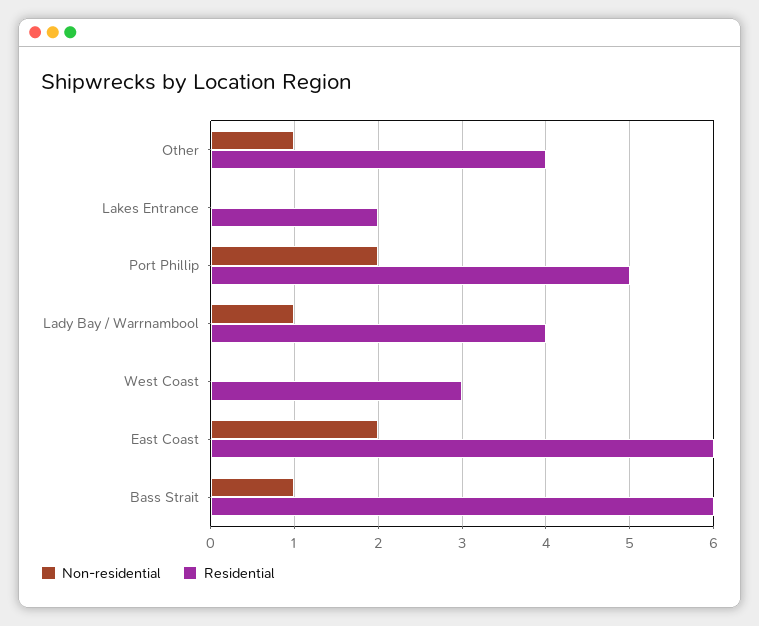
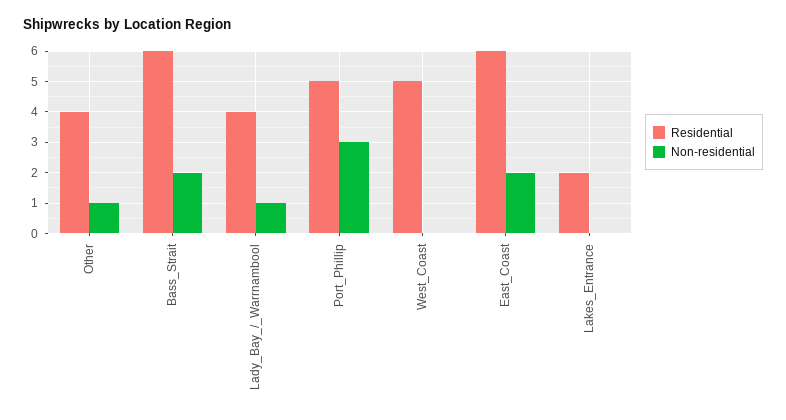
  {
    "Non-residential": {
      "Other": 1,
      "Lakes Entrance": 0,
-     "Port Phillip": 2,
+     "Port Phillip": 3,
      "Lady Bay / Warrnambool": 1,
      "West Coast": 0,
      "East Coast": 2,
-     "Bass Strait": 1
+     "Bass Strait": 2
    },
    "Residential": {
      "Other": 4,
      "Lakes Entrance": 2,
      "Port Phillip": 5,
      "Lady Bay / Warrnambool": 4,
-     "West Coast": 3,
+     "West Coast": 5,
      "East Coast": 6,
      "Bass Strait": 6
    }
  }

